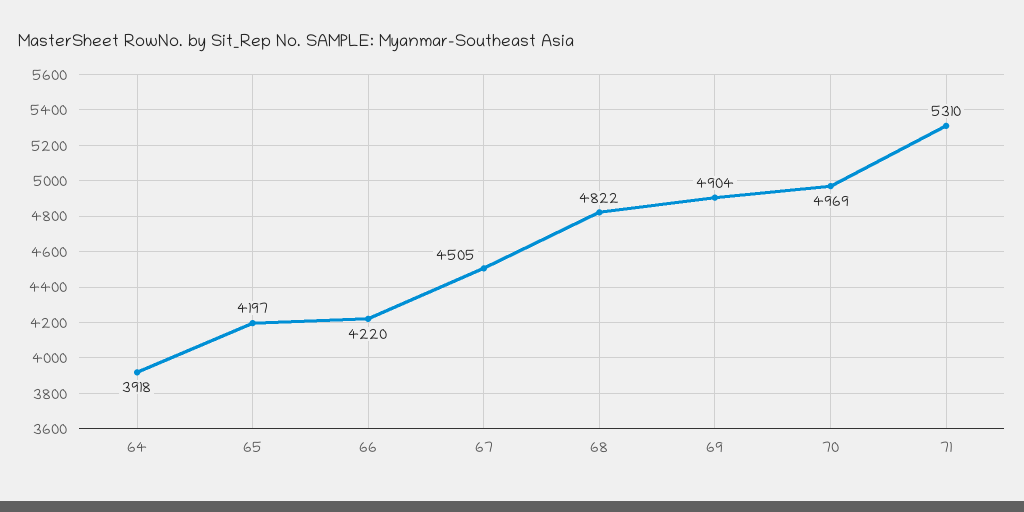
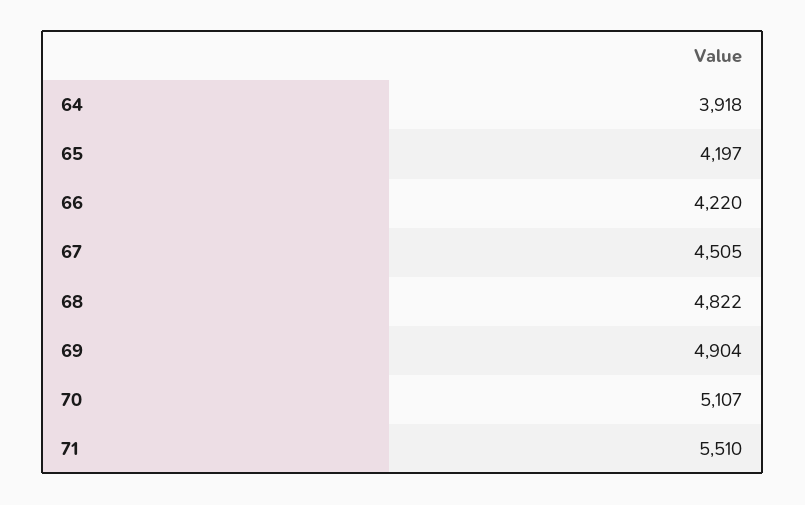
  {
    "64": 3918,
    "65": 4197,
    "66": 4220,
    "67": 4505,
    "68": 4822,
    "69": 4904,
-   "70": 4969,
+   "70": 5107,
-   "71": 5310
+   "71": 5510
  }

